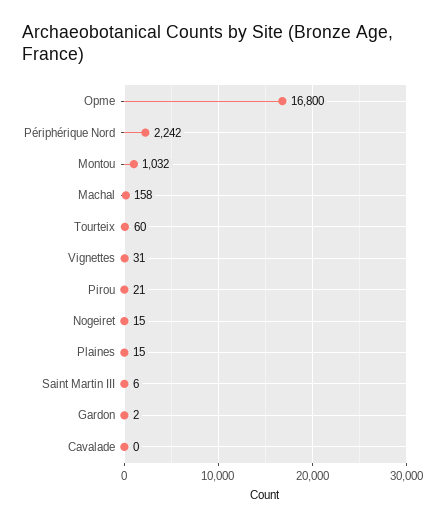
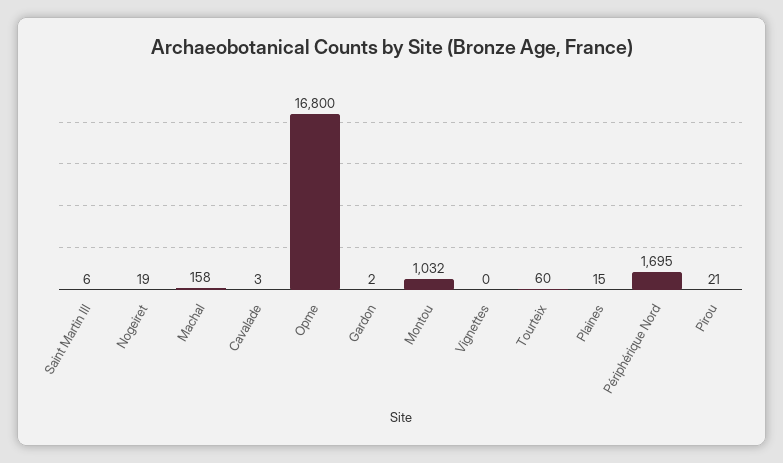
  {
    "Opme": 16800,
-   "Périphérique Nord": 2242,
+   "Périphérique Nord": 1695,
    "Montou": 1032,
    "Machal": 158,
    "Tourteix": 60,
-   "Vignettes": 31,
+   "Vignettes": 0,
    "Pirou": 21,
-   "Nogeiret": 15,
+   "Nogeiret": 19,
    "Plaines": 15,
    "Saint Martin III": 6,
    "Gardon": 2,
-   "Cavalade": 0
+   "Cavalade": 3
  }

